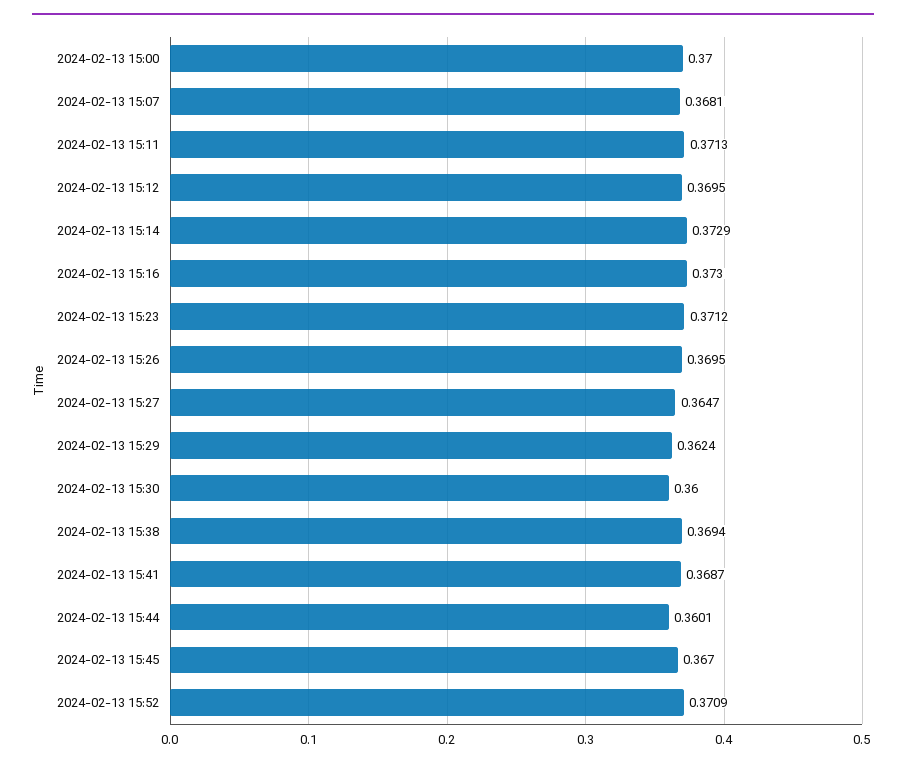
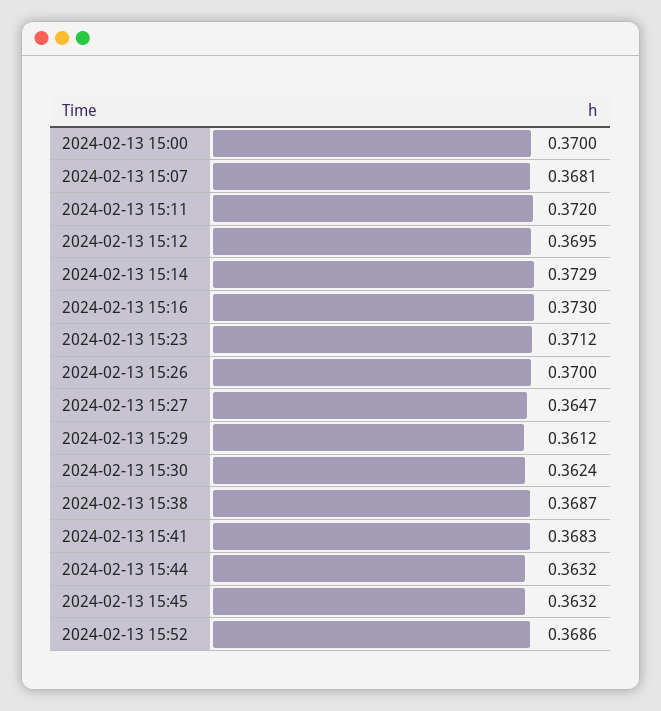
  {
    "2024-02-13 15:00": 0.37,
    "2024-02-13 15:07": 0.3681,
-   "2024-02-13 15:11": 0.3713,
+   "2024-02-13 15:11": 0.372,
    "2024-02-13 15:12": 0.3695,
    "2024-02-13 15:14": 0.3729,
    "2024-02-13 15:16": 0.373,
    "2024-02-13 15:23": 0.3712,
-   "2024-02-13 15:26": 0.3695,
+   "2024-02-13 15:26": 0.37,
    "2024-02-13 15:27": 0.3647,
-   "2024-02-13 15:29": 0.3624,
+   "2024-02-13 15:29": 0.3612,
-   "2024-02-13 15:30": 0.36,
+   "2024-02-13 15:30": 0.3624,
-   "2024-02-13 15:38": 0.3694,
+   "2024-02-13 15:38": 0.3687,
-   "2024-02-13 15:41": 0.3687,
+   "2024-02-13 15:41": 0.3683,
-   "2024-02-13 15:44": 0.3601,
+   "2024-02-13 15:44": 0.3632,
-   "2024-02-13 15:45": 0.367,
+   "2024-02-13 15:45": 0.3632,
-   "2024-02-13 15:52": 0.3709
+   "2024-02-13 15:52": 0.3686
  }

